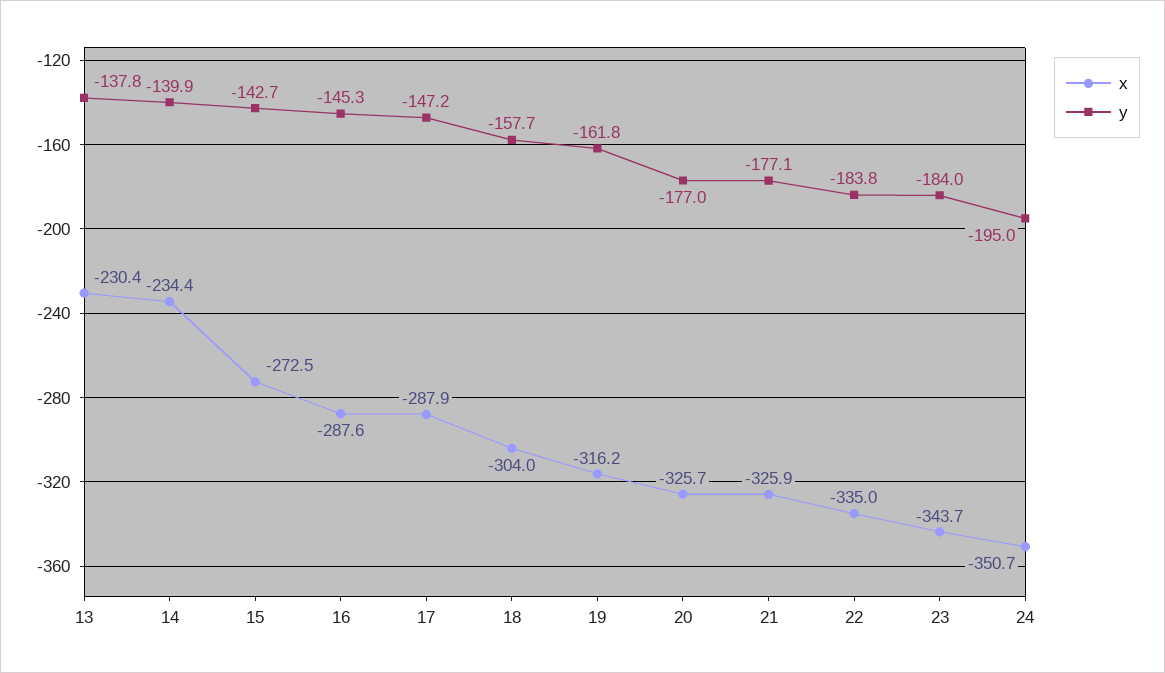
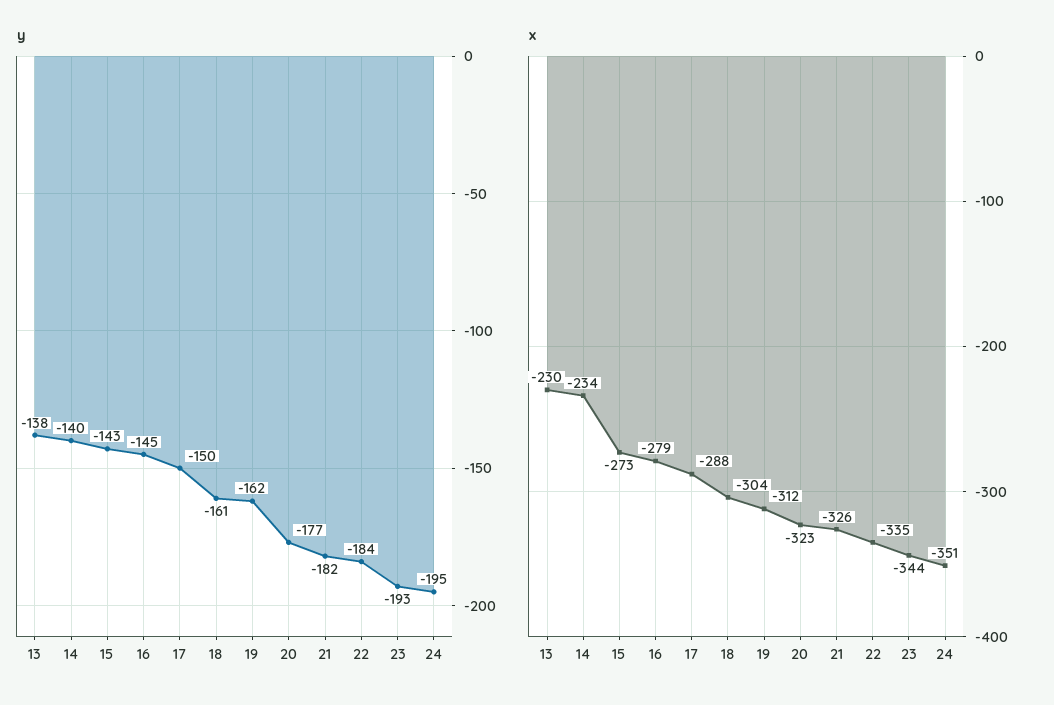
  {
    "x": {
      "13": -230.4,
      "14": -234.4,
      "15": -272.5,
-     "16": -287.6,
+     "16": -279,
      "17": -287.9,
      "18": -304,
-     "19": -316.2,
+     "19": -312,
-     "20": -325.7,
+     "20": -323,
      "21": -325.9,
      "22": -335,
      "23": -343.7,
      "24": -350.7
    },
    "y": {
      "13": -137.8,
      "14": -139.9,
      "15": -142.7,
      "16": -145.3,
-     "17": -147.2,
+     "17": -150,
-     "18": -157.7,
+     "18": -161,
      "19": -161.8,
      "20": -177,
-     "21": -177.1,
+     "21": -182,
      "22": -183.8,
-     "23": -184,
+     "23": -193,
      "24": -195
    }
  }

